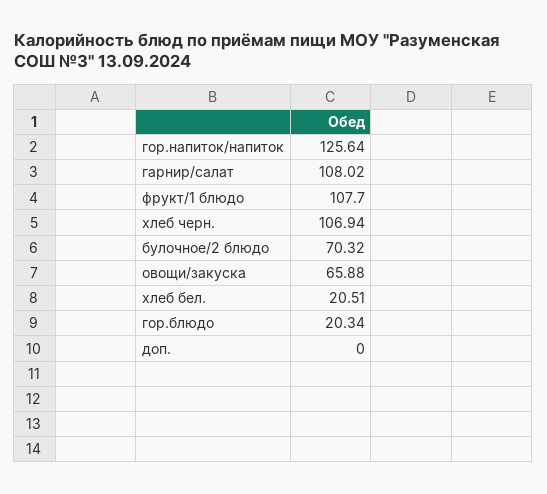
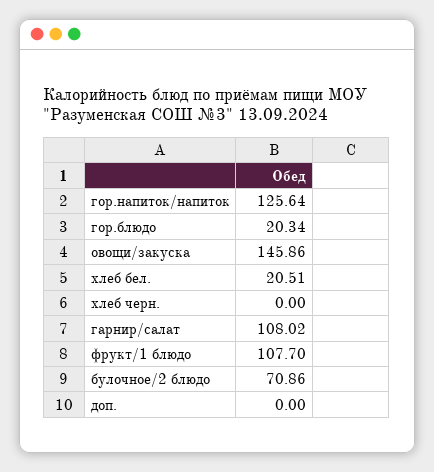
  {
    "гор.напиток/напиток": 125.64,
    "гарнир/салат": 108.02,
    "фрукт/1 блюдо": 107.7,
-   "хлеб черн.": 106.94,
+   "хлеб черн.": 0,
-   "булочное/2 блюдо": 70.32,
+   "булочное/2 блюдо": 70.86,
-   "овощи/закуска": 65.88,
+   "овощи/закуска": 145.86,
    "хлеб бел.": 20.51,
    "гор.блюдо": 20.34,
    "доп.": 0
  }

